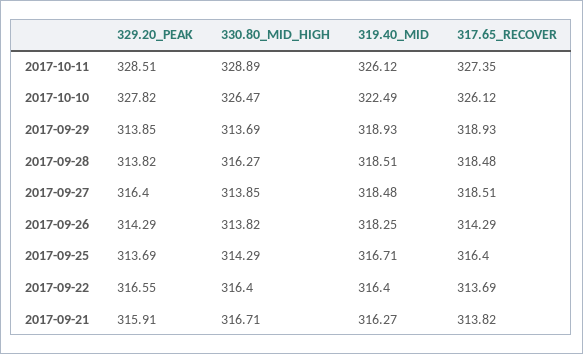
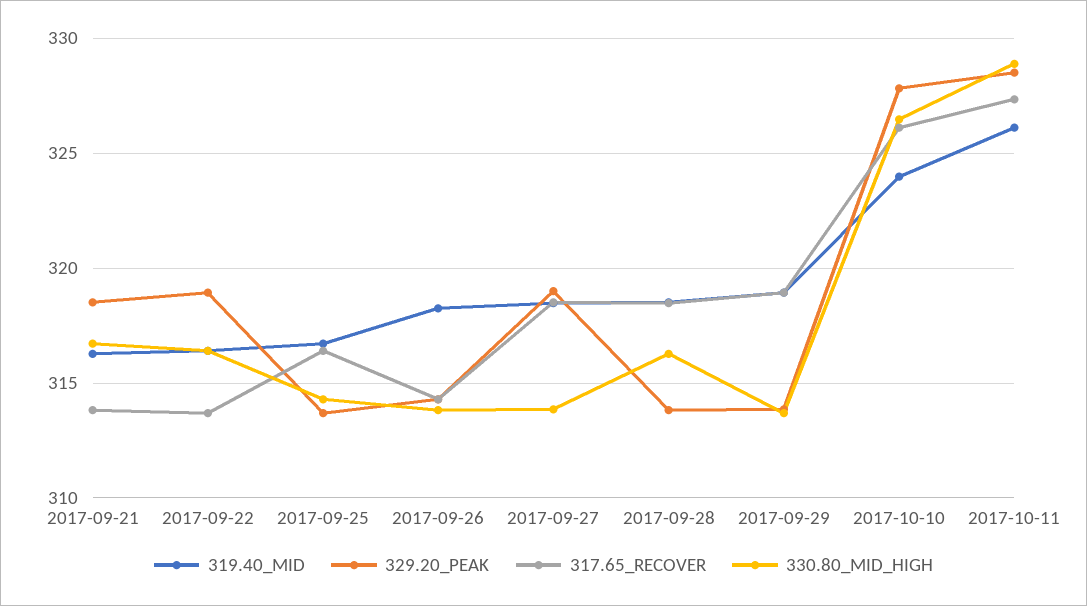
  {
    "329.20_PEAK": {
      "2017-10-11": 328.51,
      "2017-10-10": 327.82,
      "2017-09-29": 313.85,
      "2017-09-28": 313.82,
-     "2017-09-27": 316.4,
+     "2017-09-27": 319,
      "2017-09-26": 314.29,
      "2017-09-25": 313.69,
-     "2017-09-22": 316.55,
+     "2017-09-22": 319,
-     "2017-09-21": 315.91
+     "2017-09-21": 318.5
    },
    "330.80_MID_HIGH": {
      "2017-10-11": 328.89,
      "2017-10-10": 326.47,
      "2017-09-29": 313.69,
      "2017-09-28": 316.27,
      "2017-09-27": 313.85,
      "2017-09-26": 313.82,
      "2017-09-25": 314.29,
      "2017-09-22": 316.4,
      "2017-09-21": 316.71
    },
    "319.40_MID": {
      "2017-10-11": 326.12,
-     "2017-10-10": 322.49,
+     "2017-10-10": 324,
      "2017-09-29": 318.93,
      "2017-09-28": 318.51,
      "2017-09-27": 318.48,
      "2017-09-26": 318.25,
      "2017-09-25": 316.71,
      "2017-09-22": 316.4,
      "2017-09-21": 316.27
    },
    "317.65_RECOVER": {
      "2017-10-11": 327.35,
      "2017-10-10": 326.12,
      "2017-09-29": 318.93,
      "2017-09-28": 318.48,
      "2017-09-27": 318.51,
      "2017-09-26": 314.29,
      "2017-09-25": 316.4,
      "2017-09-22": 313.69,
      "2017-09-21": 313.82
    }
  }

